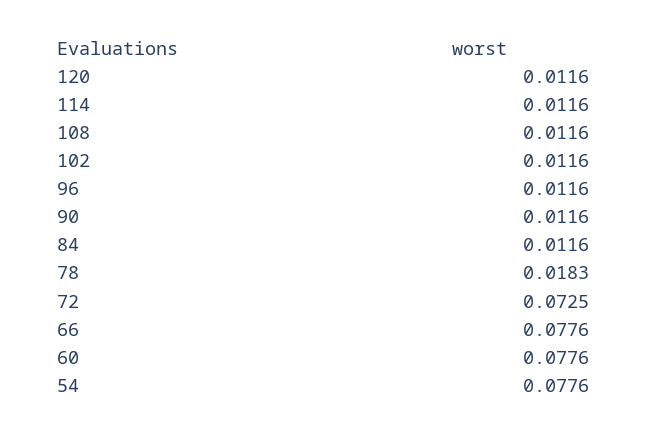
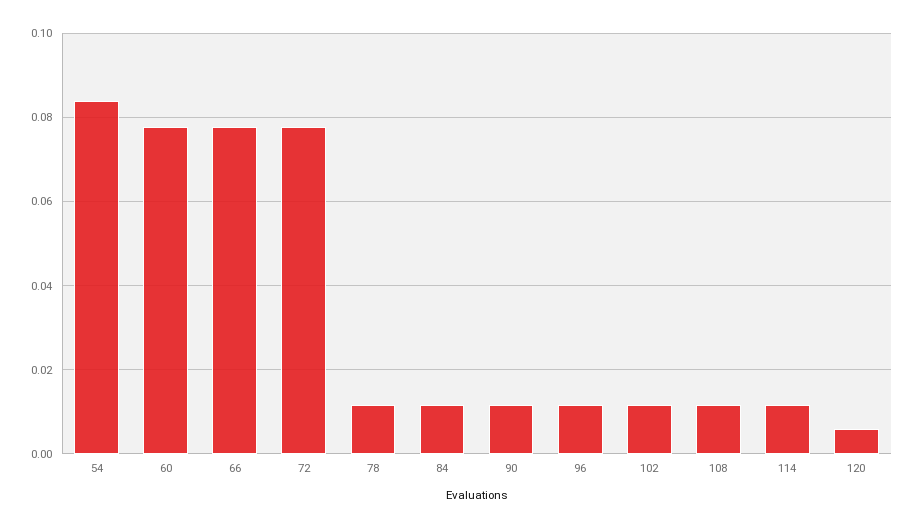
  {
-   "120": 0.0116,
+   "120": 0.006,
    "114": 0.0116,
    "108": 0.0116,
    "102": 0.0116,
    "96": 0.0116,
    "90": 0.0116,
    "84": 0.0116,
-   "78": 0.0183,
+   "78": 0.012,
-   "72": 0.0725,
+   "72": 0.078,
    "66": 0.0776,
    "60": 0.0776,
-   "54": 0.0776
+   "54": 0.084
  }

